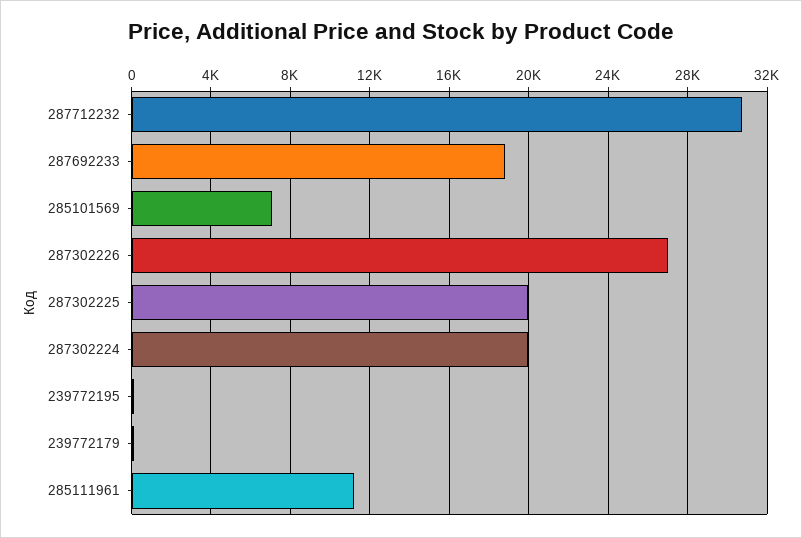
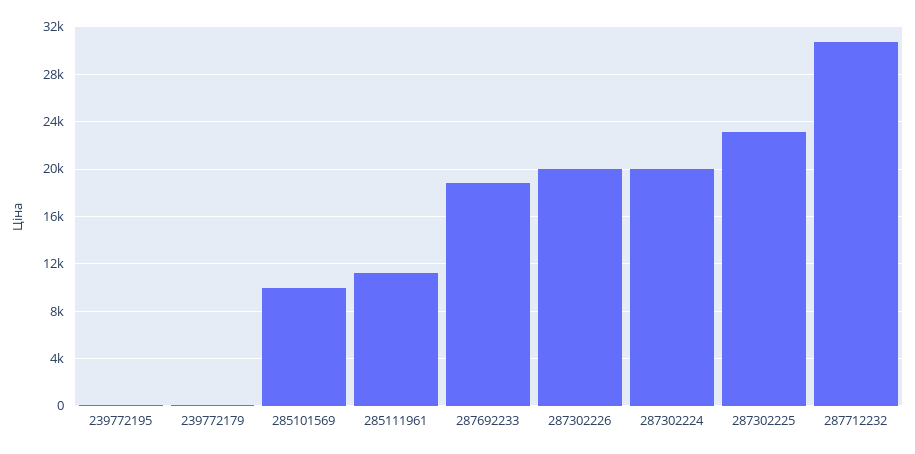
  {
    "287712232": 30500,
    "287692233": 19000,
-   "285101569": 7000,
+   "285101569": 10000,
-   "287302226": 27000,
+   "287302226": 20000,
-   "287302225": 20000,
+   "287302225": 23000,
    "287302224": 20000,
    "239772195": 0,
    "239772179": 0,
    "285111961": 11000
  }

